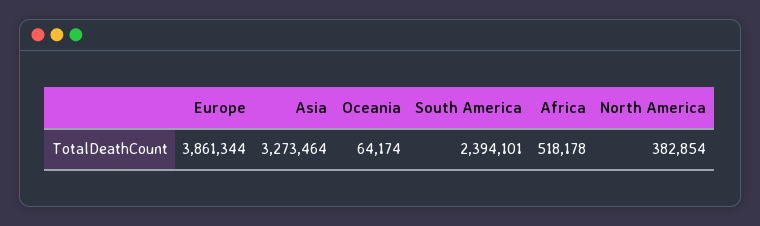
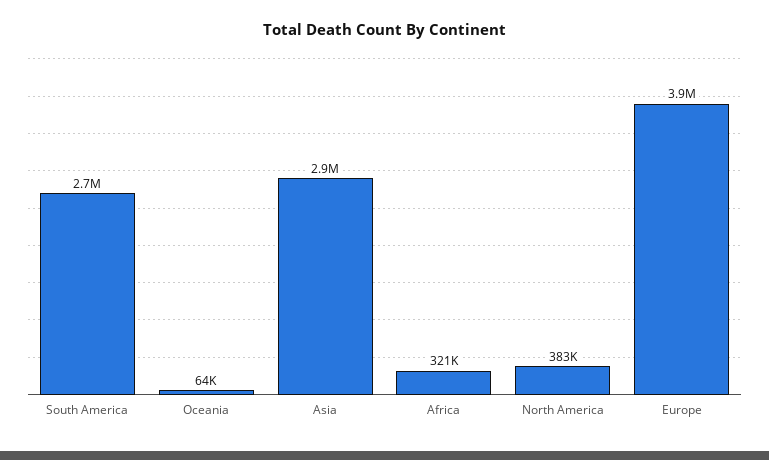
  {
    "Europe": 3861344,
-   "Asia": 3273464,
+   "Asia": 2900000,
    "Oceania": 64174,
-   "South America": 2394101,
+   "South America": 2700000,
-   "Africa": 518178,
+   "Africa": 321000,
    "North America": 382854
  }

